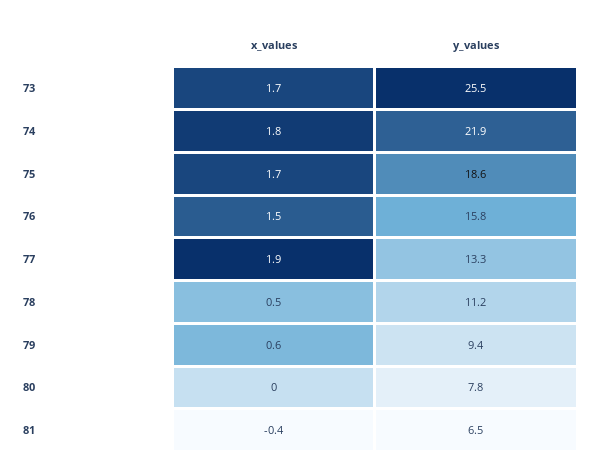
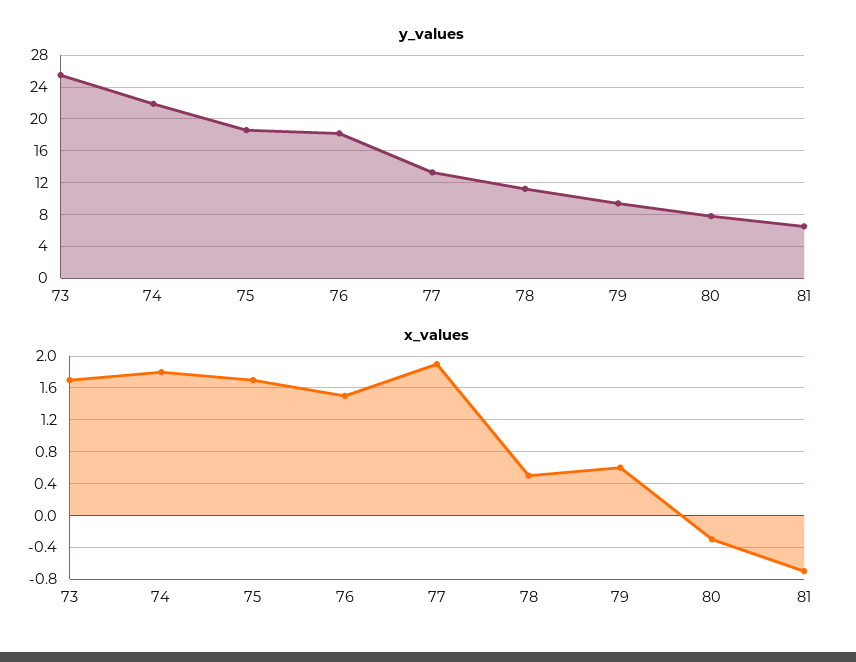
  {
    "x_values": {
      "73": 1.7,
      "74": 1.8,
      "75": 1.7,
      "76": 1.5,
      "77": 1.9,
      "78": 0.5,
      "79": 0.6,
-     "80": 0,
+     "80": -0.3,
-     "81": -0.4
+     "81": -0.7
    },
    "y_values": {
      "73": 25.5,
      "74": 21.9,
      "75": 18.6,
-     "76": 15.8,
+     "76": 18,
      "77": 13.3,
      "78": 11.2,
      "79": 9.4,
      "80": 7.8,
      "81": 6.5
    }
  }

